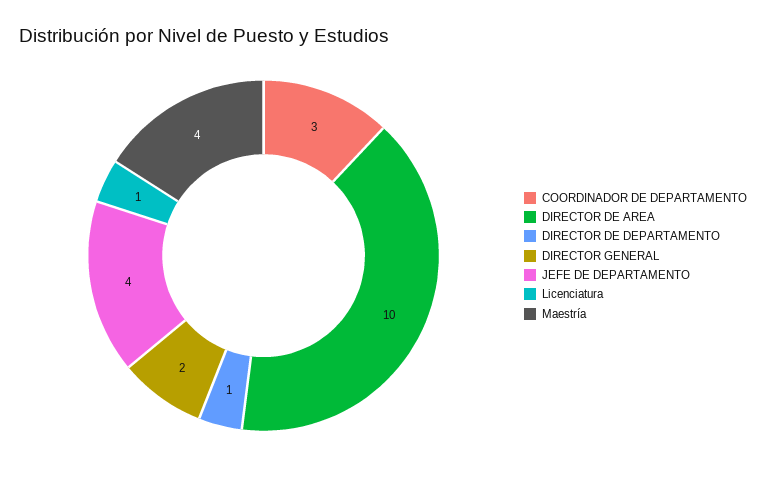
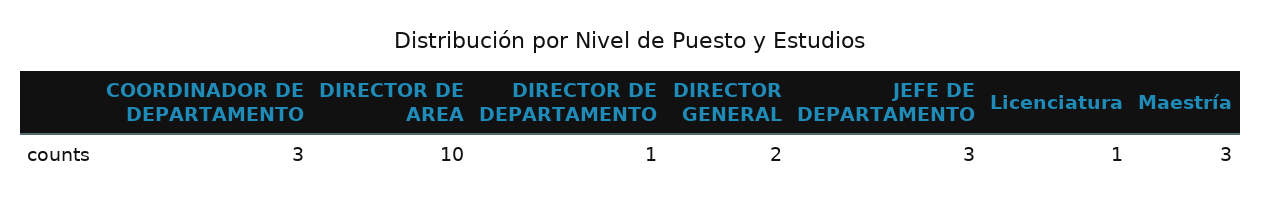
  {
    "COORDINADOR DE DEPARTAMENTO": 3,
    "DIRECTOR DE AREA": 10,
    "DIRECTOR DE DEPARTAMENTO": 1,
    "DIRECTOR GENERAL": 2,
-   "JEFE DE DEPARTAMENTO": 4,
+   "JEFE DE DEPARTAMENTO": 3,
    "Licenciatura": 1,
-   "Maestría": 4
+   "Maestría": 3
  }

